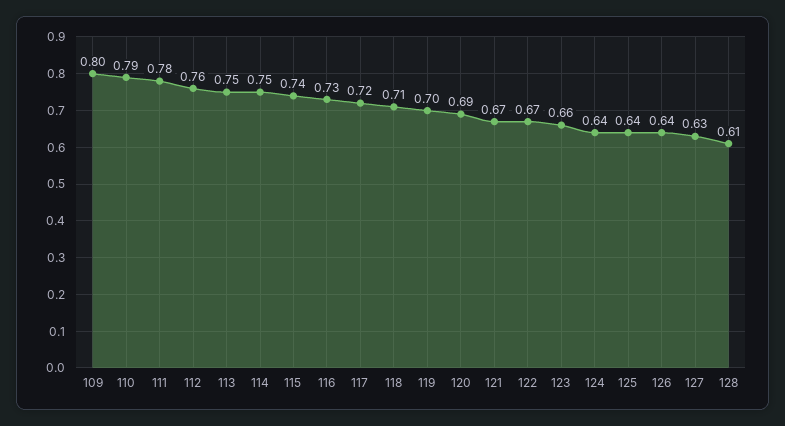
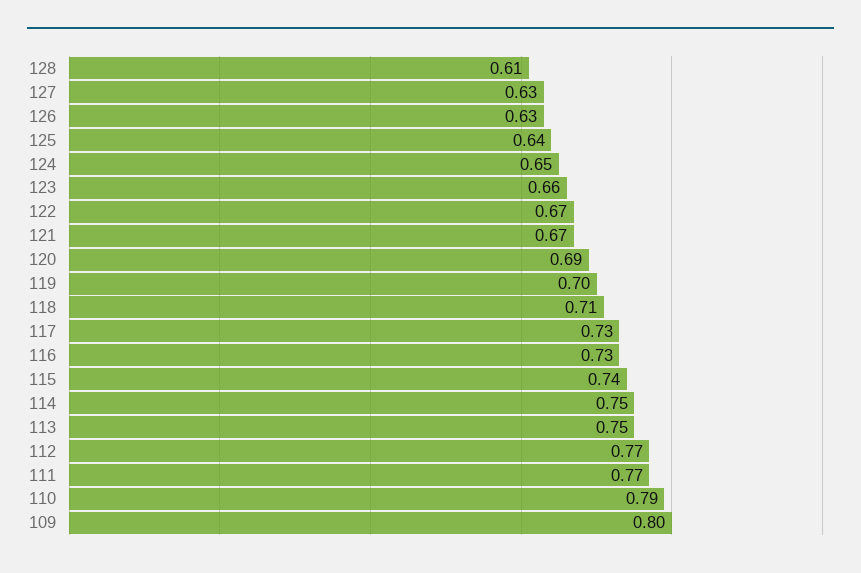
  {
    "109": 0.8,
    "110": 0.79,
-   "111": 0.78,
+   "111": 0.77,
-   "112": 0.76,
+   "112": 0.77,
    "113": 0.75,
    "114": 0.75,
    "115": 0.74,
    "116": 0.73,
-   "117": 0.72,
+   "117": 0.73,
    "118": 0.71,
    "119": 0.7,
    "120": 0.69,
    "121": 0.67,
    "122": 0.67,
    "123": 0.66,
-   "124": 0.64,
+   "124": 0.65,
    "125": 0.64,
-   "126": 0.64,
+   "126": 0.63,
    "127": 0.63,
    "128": 0.61
  }

